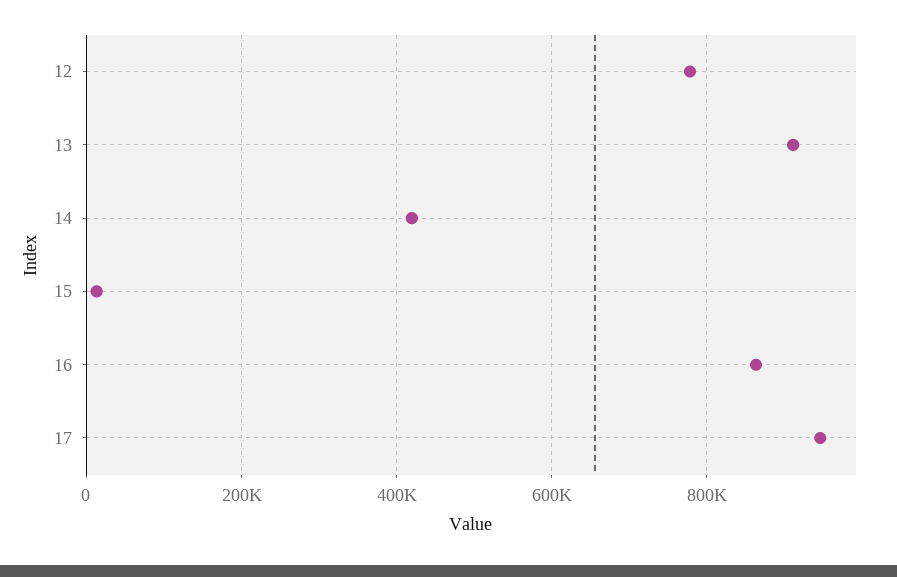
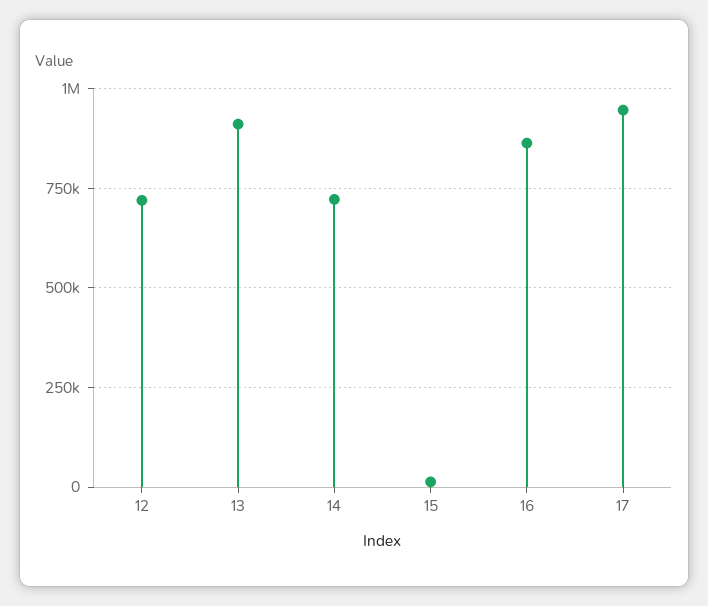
  {
-   "12": 780000,
+   "12": 725000,
    "13": 920000,
-   "14": 420000,
+   "14": 725000,
    "15": 20000,
    "16": 860000,
    "17": 940000
  }

